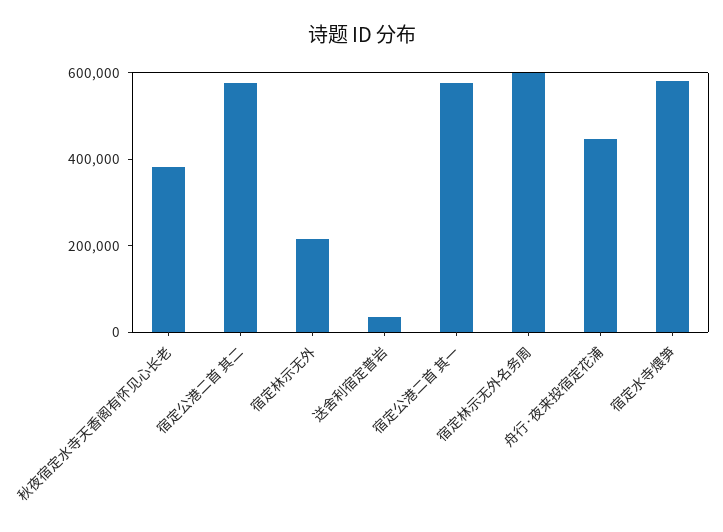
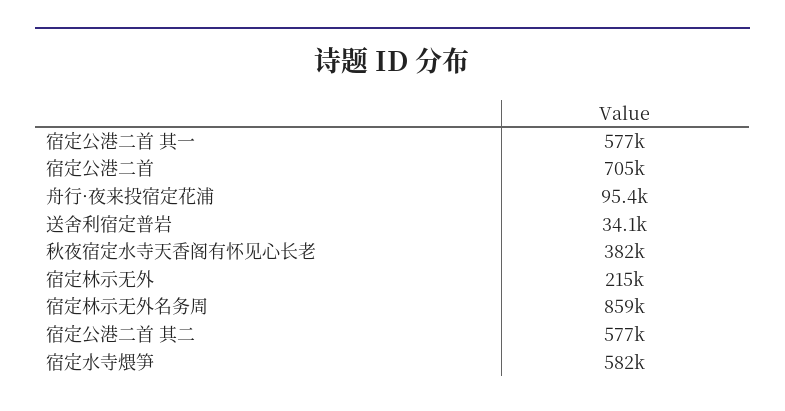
  {
    "秋夜宿定水寺天香阁有怀见心长老": 382000,
    "宿定公港二首 其二": 577000,
    "宿定林示无外": 215000,
    "送舍利宿定普岩": 34100,
    "宿定公港二首 其一": 577000,
-   "宿定林示无外名务周": 600000,
+   "宿定林示无外名务周": 859000,
-   "舟行·夜来投宿定花浦": 450000,
+   "舟行·夜来投宿定花浦": 95400,
-   "宿定水寺煨笋": 582000
+   "宿定水寺煨笋": 582000,
+   "宿定公港二首": 705000
  }

